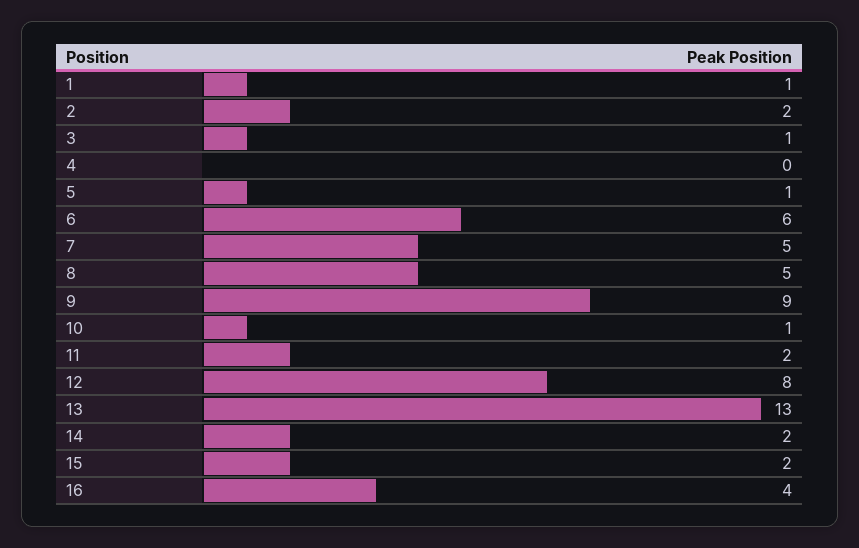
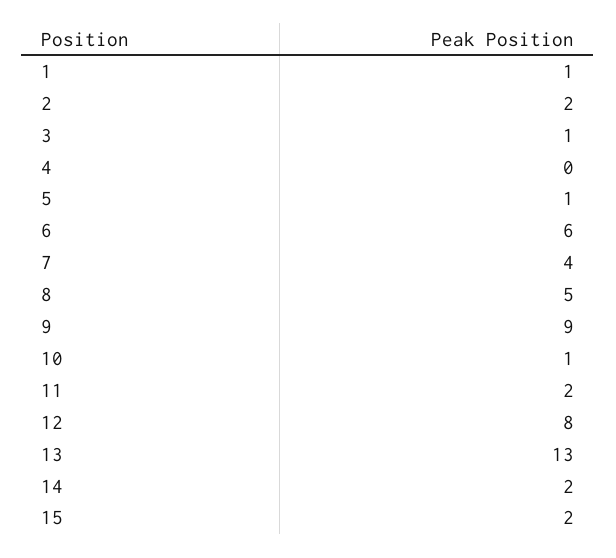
  {
    "1": 1,
    "2": 2,
    "3": 1,
    "4": 0,
    "5": 1,
    "6": 6,
-   "7": 5,
+   "7": 4,
    "8": 5,
    "9": 9,
    "10": 1,
    "11": 2,
    "12": 8,
    "13": 13,
    "14": 2,
-   "15": 2,
+   "15": 2
-   "16": 4
  }

